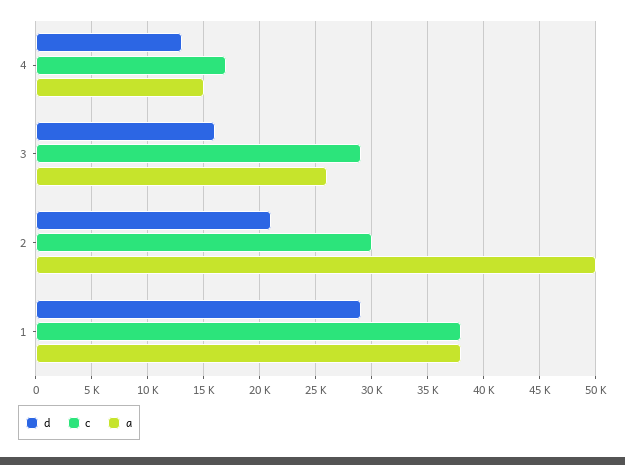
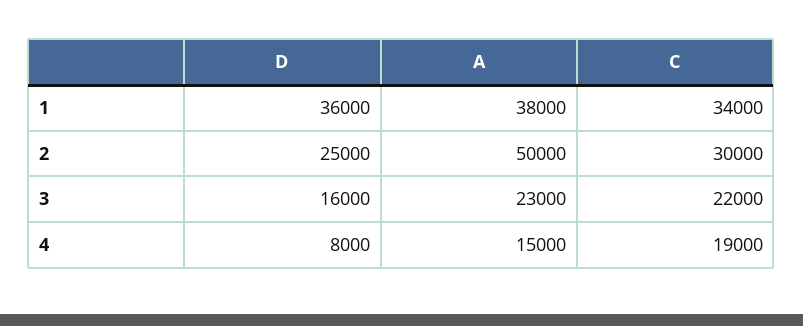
  {
    "d": {
-     "4": 13000,
+     "4": 8000,
      "3": 16000,
-     "2": 21000,
+     "2": 25000,
-     "1": 29000
+     "1": 36000
    },
    "c": {
-     "4": 17000,
+     "4": 19000,
-     "3": 29000,
+     "3": 22000,
      "2": 30000,
-     "1": 38000
+     "1": 34000
    },
    "a": {
      "4": 15000,
-     "3": 26000,
+     "3": 23000,
      "2": 50000,
      "1": 38000
    }
  }

